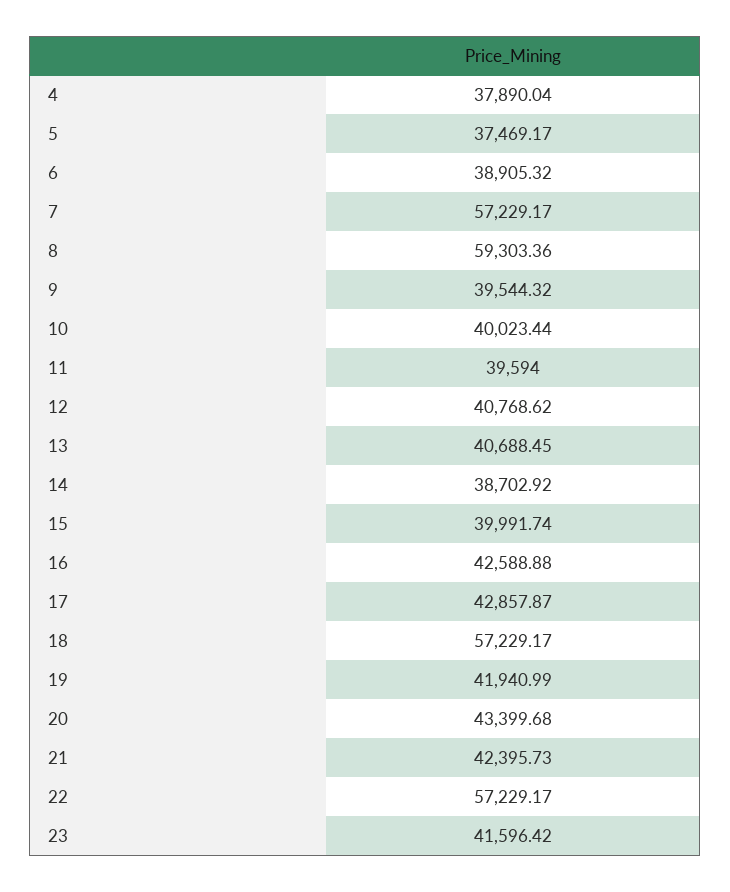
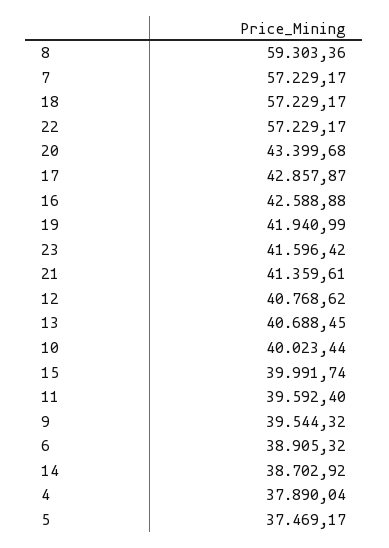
  {
    "4": 37890.04,
    "5": 37469.17,
    "6": 38905.32,
    "7": 57229.17,
    "8": 59303.36,
    "9": 39544.32,
    "10": 40023.44,
-   "11": 39594,
+   "11": 39592.4,
    "12": 40768.62,
    "13": 40688.45,
    "14": 38702.92,
    "15": 39991.74,
    "16": 42588.88,
    "17": 42857.87,
    "18": 57229.17,
    "19": 41940.99,
    "20": 43399.68,
-   "21": 42395.73,
+   "21": 41359.61,
    "22": 57229.17,
    "23": 41596.42
  }

